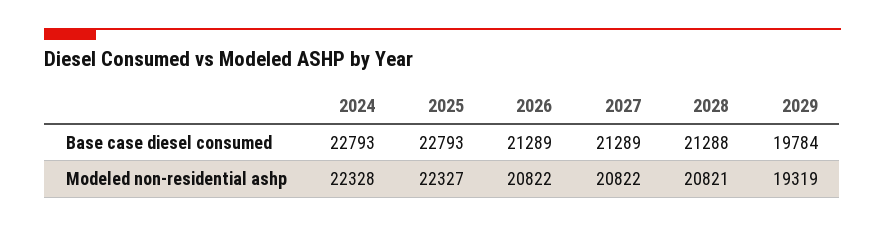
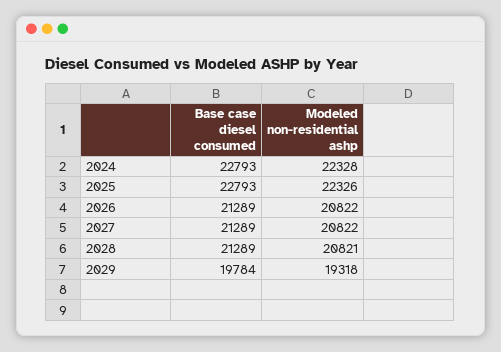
  {
    "2024": {
      "Base case diesel consumed": 22793,
      "Modeled non-residential ashp": 22328
    },
    "2025": {
      "Base case diesel consumed": 22793,
-     "Modeled non-residential ashp": 22327
+     "Modeled non-residential ashp": 22326
    },
    "2026": {
      "Base case diesel consumed": 21289,
      "Modeled non-residential ashp": 20822
    },
    "2027": {
      "Base case diesel consumed": 21289,
      "Modeled non-residential ashp": 20822
    },
    "2028": {
-     "Base case diesel consumed": 21288,
+     "Base case diesel consumed": 21289,
      "Modeled non-residential ashp": 20821
    },
    "2029": {
      "Base case diesel consumed": 19784,
-     "Modeled non-residential ashp": 19319
+     "Modeled non-residential ashp": 19318
    }
  }

